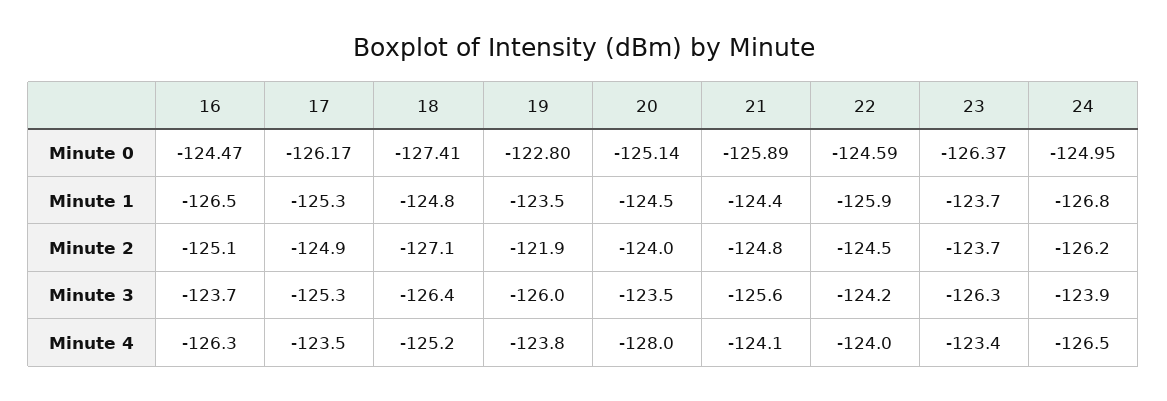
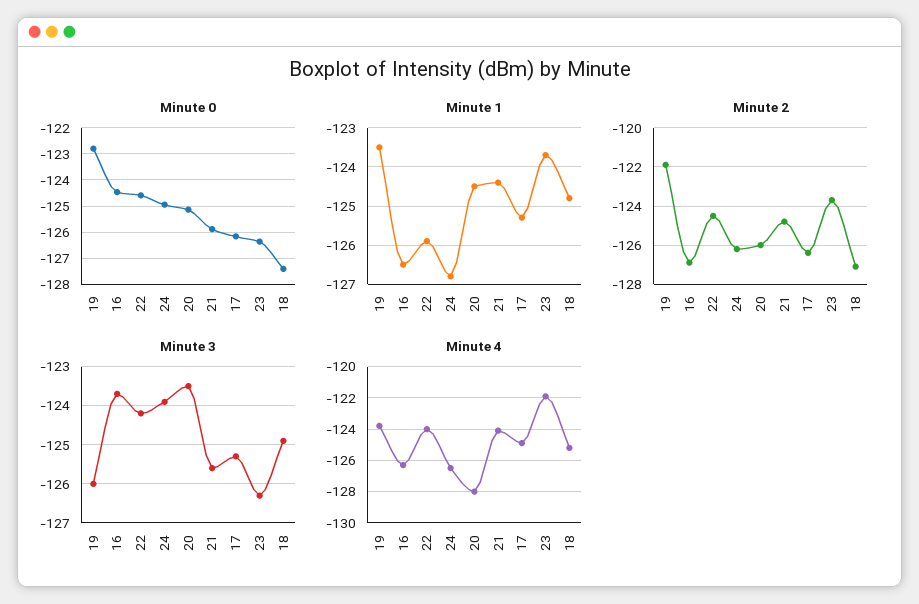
  {
    "Minute 0": {
      "16": -124.47,
      "17": -126.17,
      "18": -127.41,
      "19": -122.8,
      "20": -125.14,
      "21": -125.89,
      "22": -124.59,
      "23": -126.37,
      "24": -124.95
    },
    "Minute 1": {
      "16": -126.5,
      "17": -125.3,
      "18": -124.8,
      "19": -123.5,
      "20": -124.5,
      "21": -124.4,
      "22": -125.9,
      "23": -123.7,
      "24": -126.8
    },
    "Minute 2": {
-     "16": -125.1,
+     "16": -127,
-     "17": -124.9,
+     "17": -126.5,
      "18": -127.1,
      "19": -121.9,
-     "20": -124,
+     "20": -126,
      "21": -124.8,
      "22": -124.5,
      "23": -123.7,
      "24": -126.2
    },
    "Minute 3": {
      "16": -123.7,
      "17": -125.3,
-     "18": -126.4,
+     "18": -125,
      "19": -126,
      "20": -123.5,
      "21": -125.6,
      "22": -124.2,
      "23": -126.3,
      "24": -123.9
    },
    "Minute 4": {
      "16": -126.3,
-     "17": -123.5,
+     "17": -125,
      "18": -125.2,
      "19": -123.8,
      "20": -128,
      "21": -124.1,
      "22": -124,
-     "23": -123.4,
+     "23": -122,
      "24": -126.5
    }
  }

